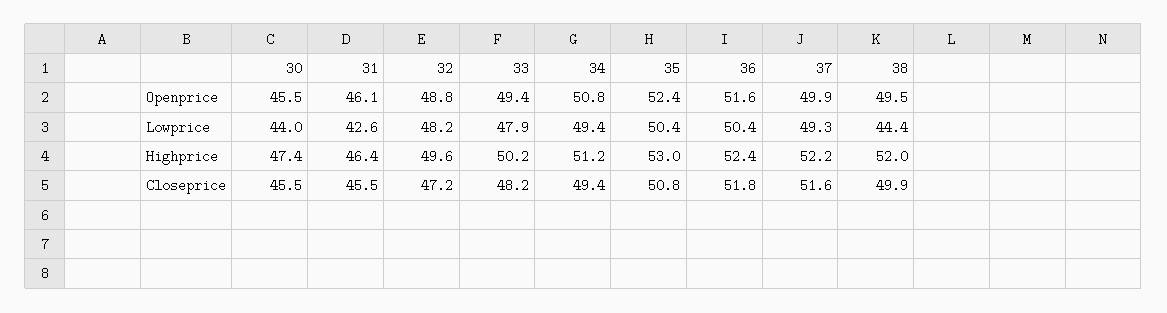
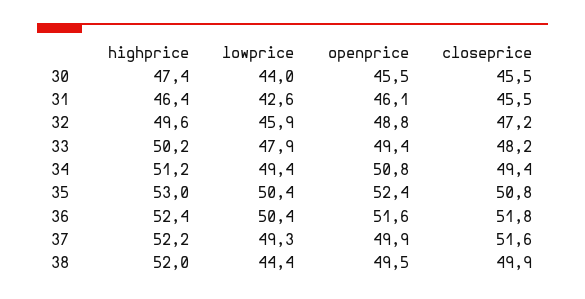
  {
    "30": {
      "Openprice": 45.5,
      "Lowprice": 44,
      "Highprice": 47.4,
      "Closeprice": 45.5
    },
    "31": {
      "Openprice": 46.1,
      "Lowprice": 42.6,
      "Highprice": 46.4,
      "Closeprice": 45.5
    },
    "32": {
      "Openprice": 48.8,
-     "Lowprice": 48.2,
+     "Lowprice": 45.9,
      "Highprice": 49.6,
      "Closeprice": 47.2
    },
    "33": {
      "Openprice": 49.4,
      "Lowprice": 47.9,
      "Highprice": 50.2,
      "Closeprice": 48.2
    },
    "34": {
      "Openprice": 50.8,
      "Lowprice": 49.4,
      "Highprice": 51.2,
      "Closeprice": 49.4
    },
    "35": {
      "Openprice": 52.4,
      "Lowprice": 50.4,
      "Highprice": 53,
      "Closeprice": 50.8
    },
    "36": {
      "Openprice": 51.6,
      "Lowprice": 50.4,
      "Highprice": 52.4,
      "Closeprice": 51.8
    },
    "37": {
      "Openprice": 49.9,
      "Lowprice": 49.3,
      "Highprice": 52.2,
      "Closeprice": 51.6
    },
    "38": {
      "Openprice": 49.5,
      "Lowprice": 44.4,
      "Highprice": 52,
      "Closeprice": 49.9
    }
  }

